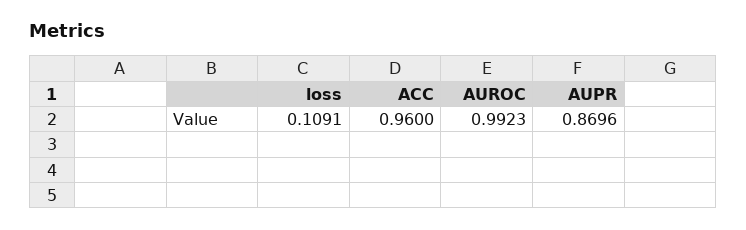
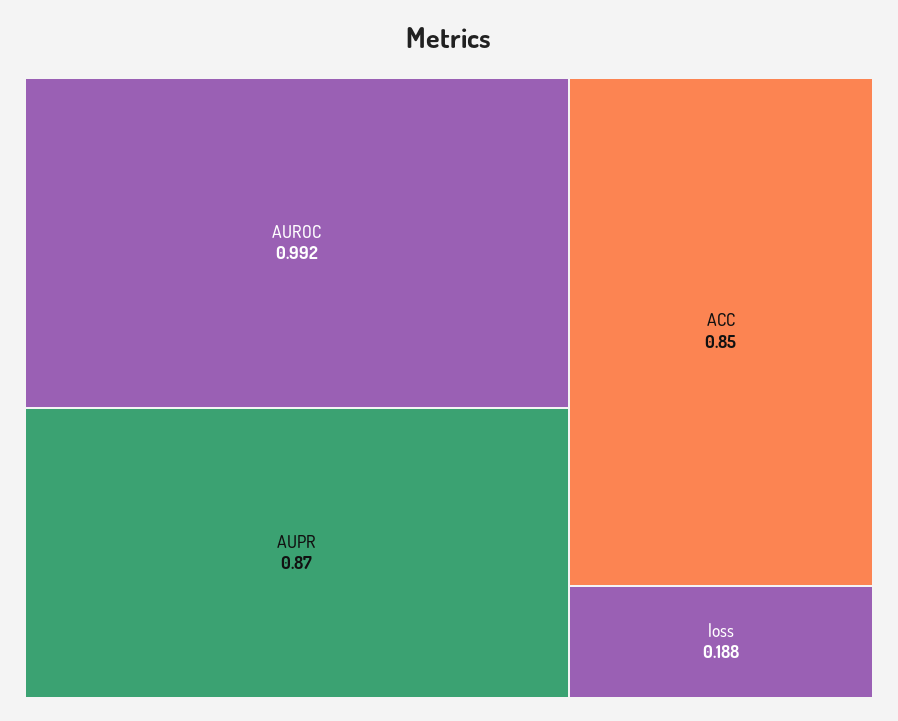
  {
-   "loss": 0.1091,
+   "loss": 0.188,
-   "ACC": 0.96,
+   "ACC": 0.85,
    "AUROC": 0.9923,
    "AUPR": 0.8696
  }

